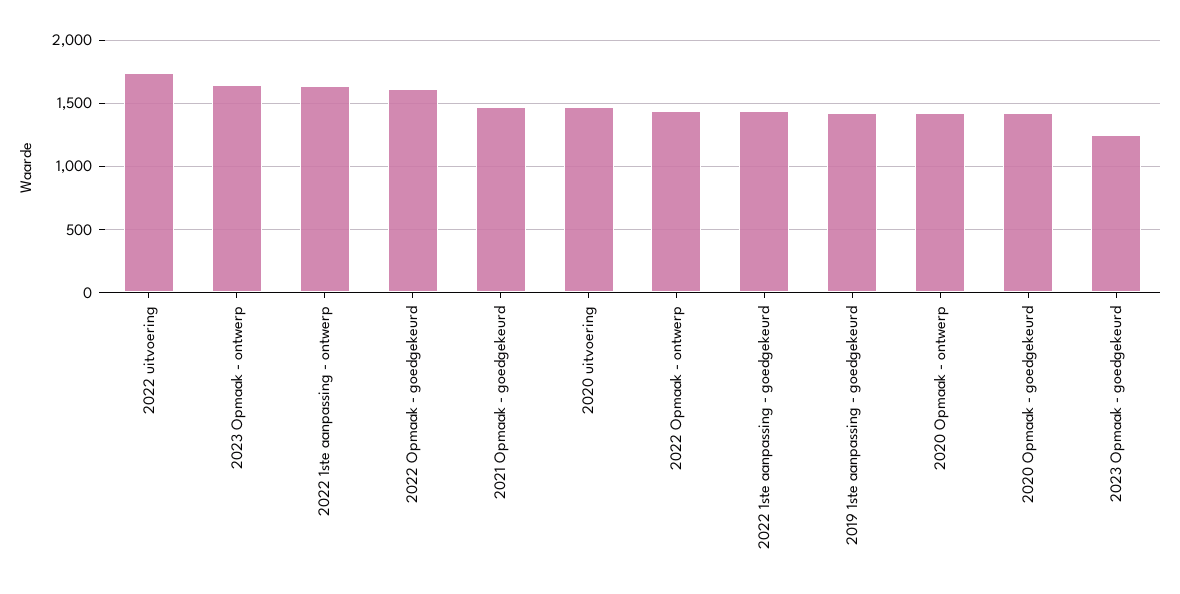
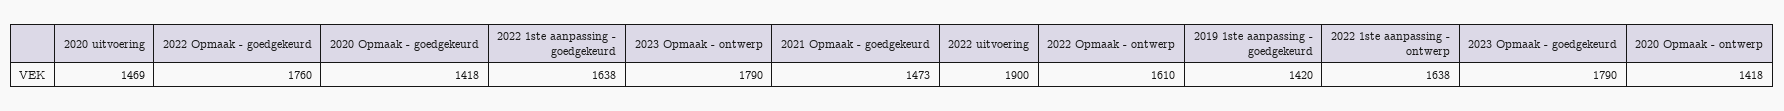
  {
-   "2022 uitvoering": 1750,
+   "2022 uitvoering": 1900,
-   "2023 Opmaak - ontwerp": 1650,
+   "2023 Opmaak - ontwerp": 1790,
    "2022 1ste aanpassing - ontwerp": 1638,
-   "2022 Opmaak - goedgekeurd": 1600,
+   "2022 Opmaak - goedgekeurd": 1760,
    "2021 Opmaak - goedgekeurd": 1473,
    "2020 uitvoering": 1469,
-   "2022 Opmaak - ontwerp": 1450,
+   "2022 Opmaak - ontwerp": 1610,
-   "2022 1ste aanpassing - goedgekeurd": 1450,
+   "2022 1ste aanpassing - goedgekeurd": 1638,
    "2019 1ste aanpassing - goedgekeurd": 1420,
    "2020 Opmaak - ontwerp": 1418,
    "2020 Opmaak - goedgekeurd": 1418,
-   "2023 Opmaak - goedgekeurd": 1250
+   "2023 Opmaak - goedgekeurd": 1790
  }

